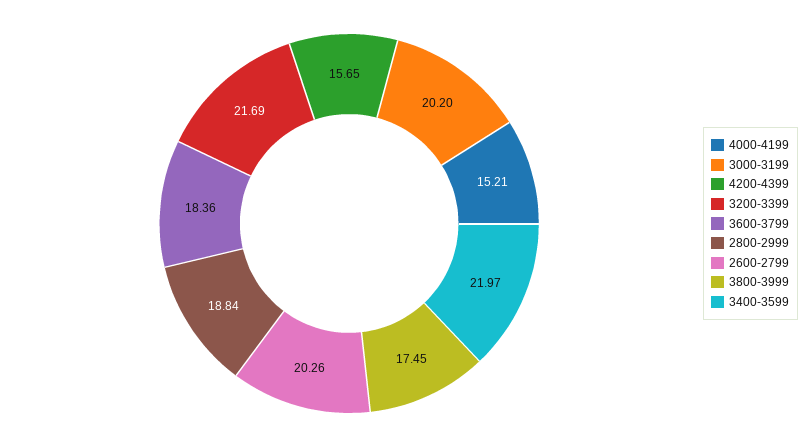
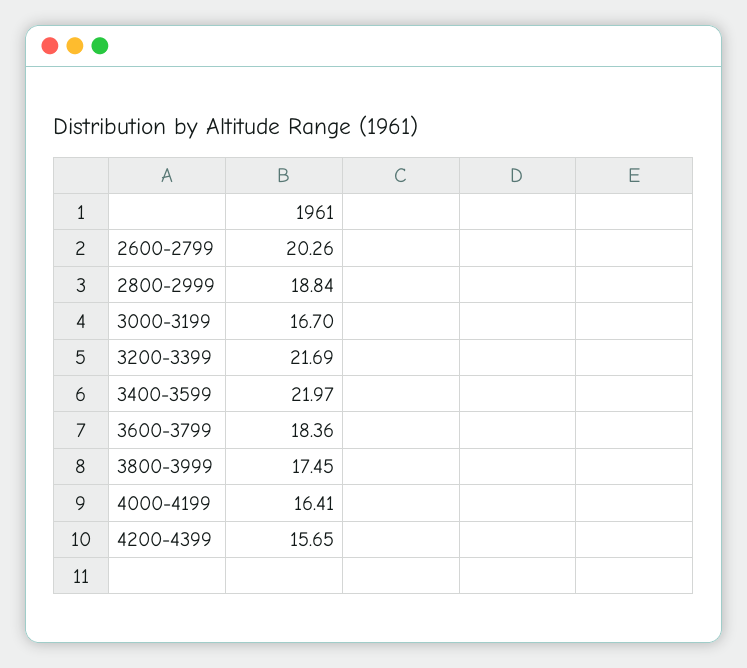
  {
-   "4000-4199": 15.21,
+   "4000-4199": 16.41,
-   "3000-3199": 20.2,
+   "3000-3199": 16.7,
    "4200-4399": 15.65,
    "3200-3399": 21.69,
    "3600-3799": 18.36,
    "2800-2999": 18.84,
    "2600-2799": 20.26,
    "3800-3999": 17.45,
    "3400-3599": 21.97
  }

